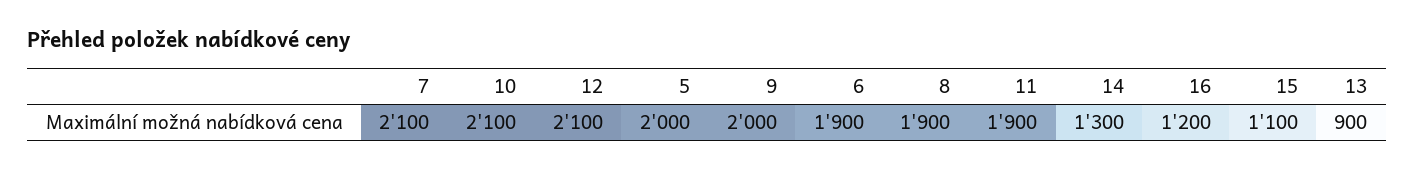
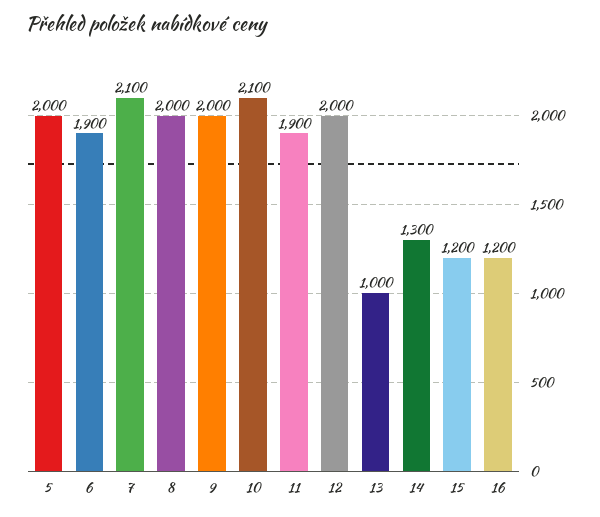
  {
    "7": 2100,
    "10": 2100,
-   "12": 2100,
+   "12": 2000,
    "5": 2000,
    "9": 2000,
    "6": 1900,
-   "8": 1900,
+   "8": 2000,
    "11": 1900,
    "14": 1300,
    "16": 1200,
-   "15": 1100,
+   "15": 1200,
-   "13": 900
+   "13": 1000
  }

